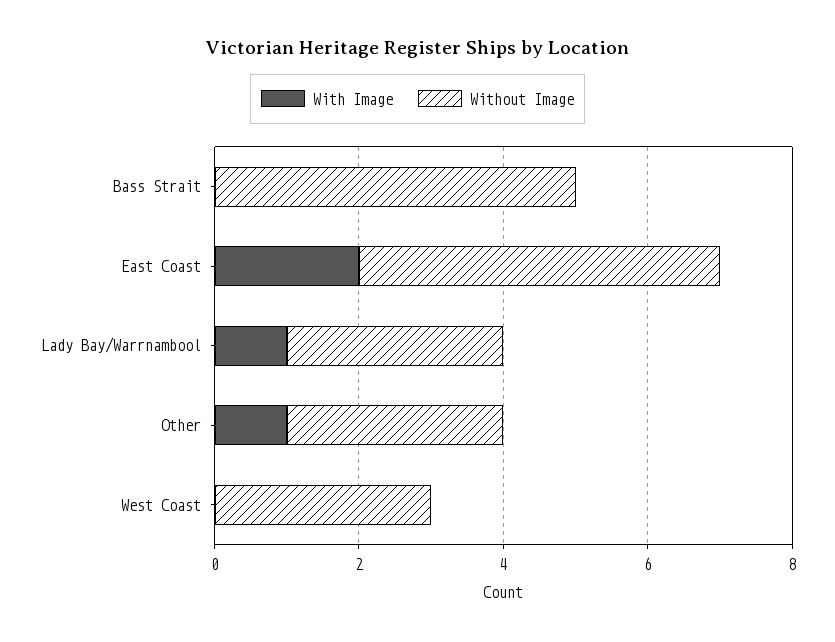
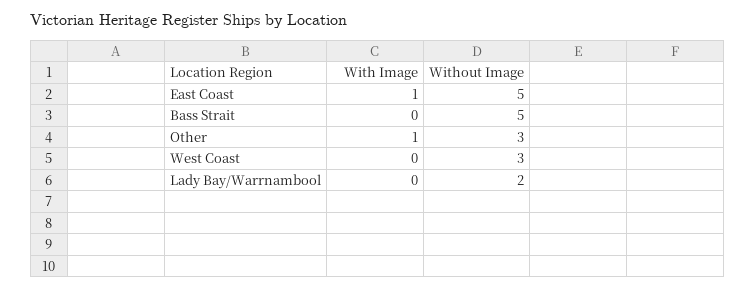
  {
    "With Image": {
      "Bass Strait": 0,
-     "East Coast": 2,
+     "East Coast": 1,
-     "Lady Bay/Warrnambool": 1,
+     "Lady Bay/Warrnambool": 0,
      "Other": 1,
      "West Coast": 0
    },
    "Without Image": {
      "Bass Strait": 5,
      "East Coast": 5,
-     "Lady Bay/Warrnambool": 3,
+     "Lady Bay/Warrnambool": 2,
      "Other": 3,
      "West Coast": 3
    }
  }

